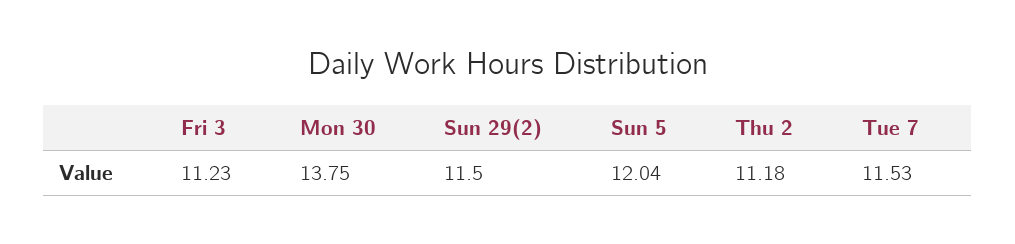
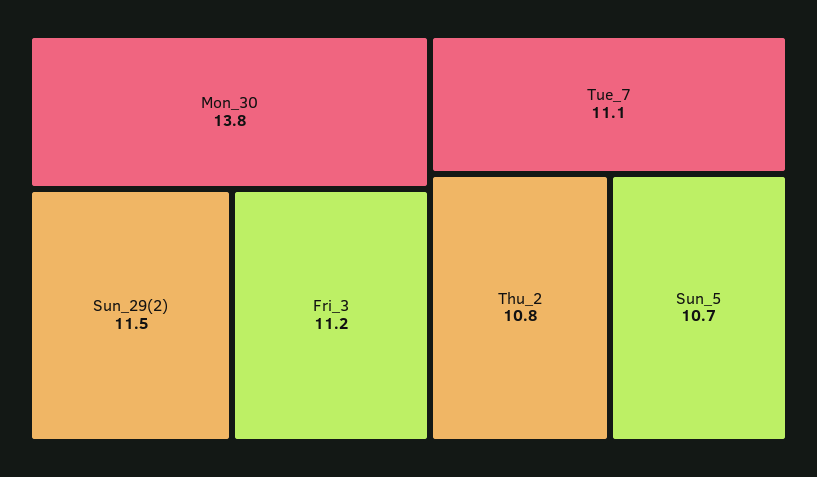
  {
    "Fri 3": 11.23,
    "Mon 30": 13.75,
    "Sun 29(2)": 11.5,
-   "Sun 5": 12.04,
+   "Sun 5": 10.7,
-   "Thu 2": 11.18,
+   "Thu 2": 10.8,
-   "Tue 7": 11.53
+   "Tue 7": 11.1
  }

